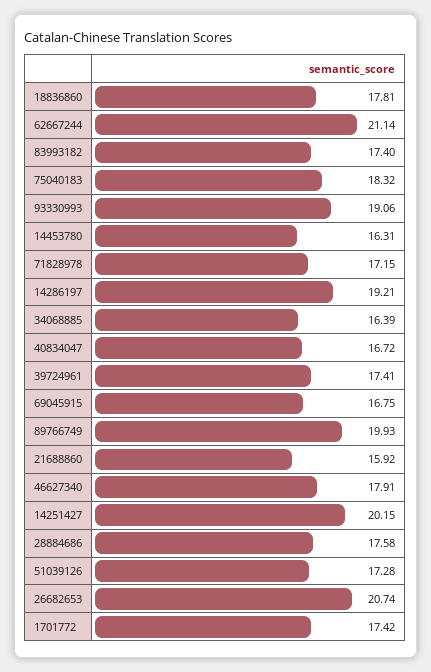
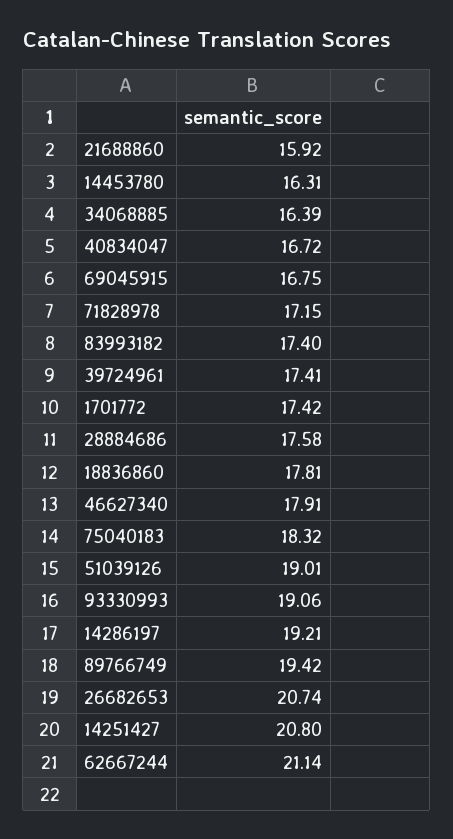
  {
    "18836860": 17.81,
    "62667244": 21.14,
    "83993182": 17.4,
    "75040183": 18.32,
    "93330993": 19.06,
    "14453780": 16.31,
    "71828978": 17.15,
    "14286197": 19.21,
    "34068885": 16.39,
    "40834047": 16.72,
    "39724961": 17.41,
    "69045915": 16.75,
-   "89766749": 19.93,
+   "89766749": 19.42,
    "21688860": 15.92,
    "46627340": 17.91,
-   "14251427": 20.15,
+   "14251427": 20.8,
    "28884686": 17.58,
-   "51039126": 17.28,
+   "51039126": 19.01,
    "26682653": 20.74,
    "1701772": 17.42
  }

